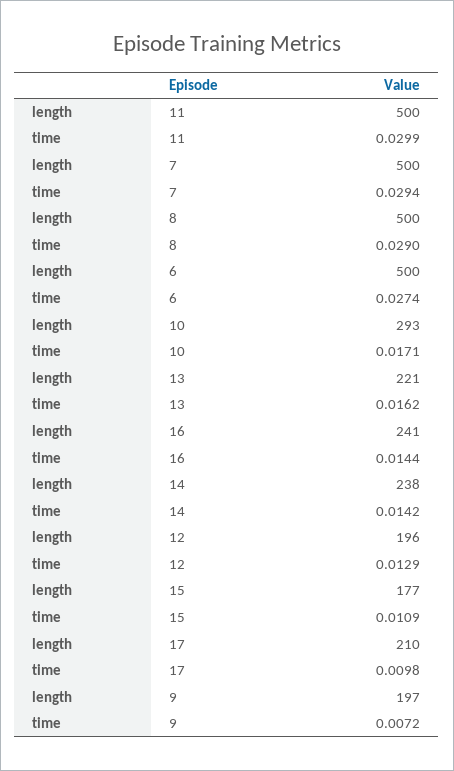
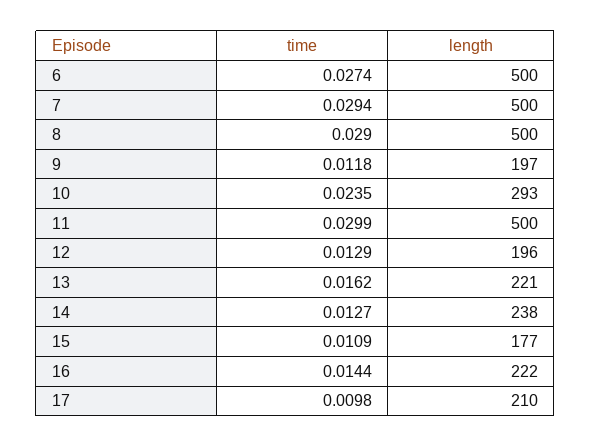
  {
    "length": {
      "11": 500,
      "7": 500,
      "8": 500,
      "6": 500,
      "10": 293,
      "13": 221,
-     "16": 241,
+     "16": 222,
      "14": 238,
      "12": 196,
      "15": 177,
      "17": 210,
      "9": 197
    },
    "time": {
      "11": 0.0299,
      "7": 0.0294,
      "8": 0.029,
      "6": 0.0274,
-     "10": 0.0171,
+     "10": 0.0235,
      "13": 0.0162,
      "16": 0.0144,
-     "14": 0.0142,
+     "14": 0.0127,
      "12": 0.0129,
      "15": 0.0109,
      "17": 0.0098,
-     "9": 0.0072
+     "9": 0.0118
    }
  }

